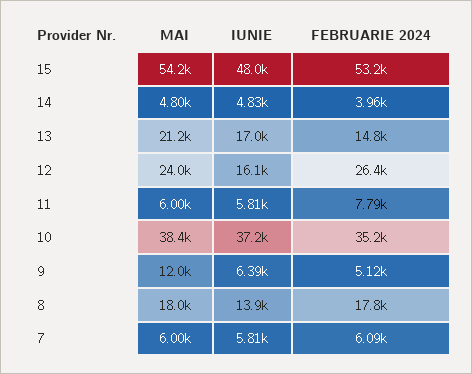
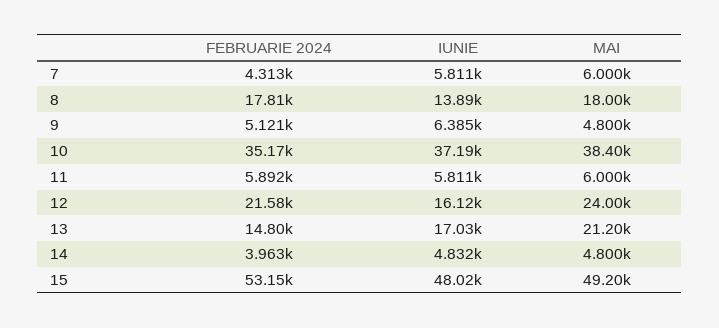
  {
    "MAI": {
-     "15": 54200,
+     "15": 49200,
      "14": 4800,
      "13": 21200,
      "12": 24000,
      "11": 6000,
      "10": 38400,
-     "9": 12000,
+     "9": 4800,
      "8": 18000,
      "7": 6000
    },
    "IUNIE": {
      "15": 48020,
      "14": 4832,
      "13": 17030,
      "12": 16120,
      "11": 5811,
      "10": 37190,
      "9": 6385,
      "8": 13890,
      "7": 5811
    },
    "FEBRUARIE 2024": {
      "15": 53150,
      "14": 3963,
      "13": 14800,
-     "12": 26400,
+     "12": 21580,
-     "11": 7790,
+     "11": 5892,
      "10": 35170,
      "9": 5121,
      "8": 17810,
-     "7": 6090
+     "7": 4313
    }
  }

